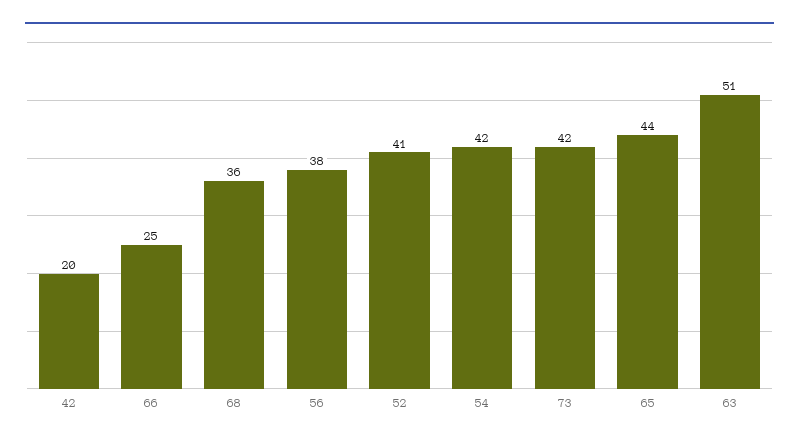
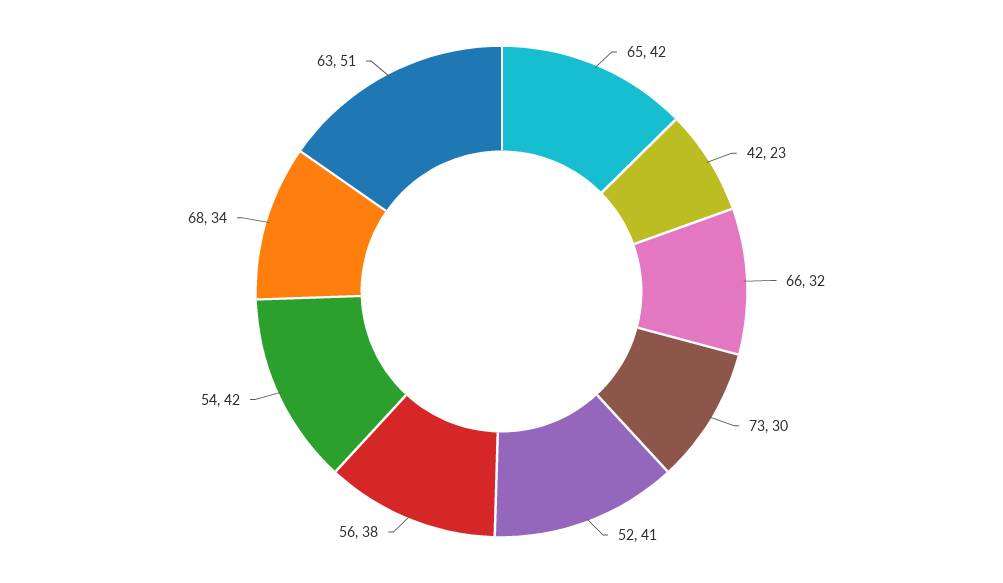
  {
-   "42": 20,
+   "42": 23,
-   "66": 25,
+   "66": 32,
-   "68": 36,
+   "68": 34,
    "56": 38,
    "52": 41,
    "54": 42,
-   "73": 42,
+   "73": 30,
-   "65": 44,
+   "65": 42,
    "63": 51
  }

